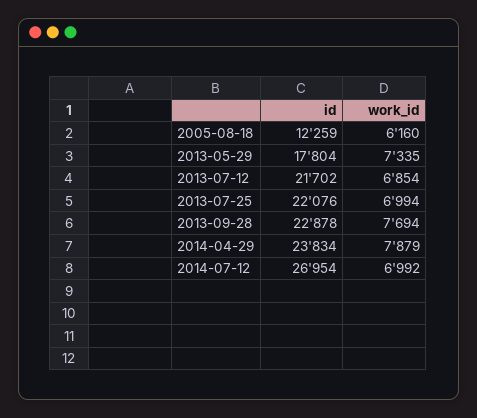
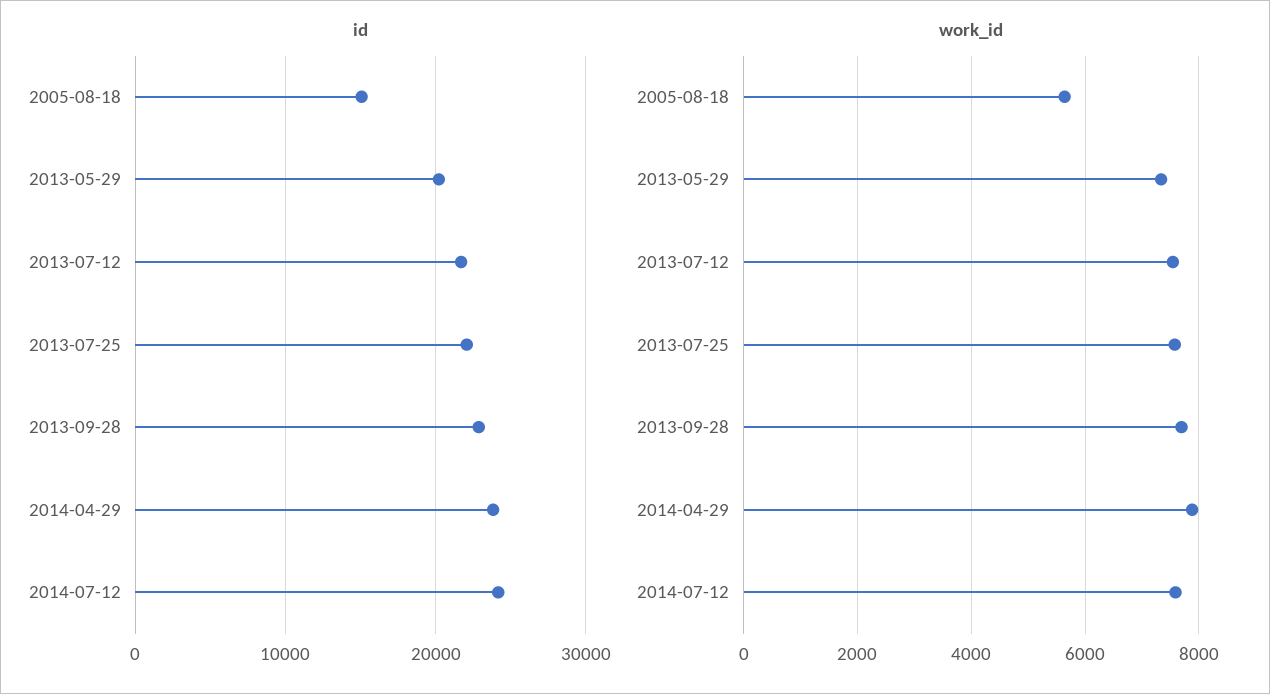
  {
    "id": {
-     "2005-08-18": 12259,
+     "2005-08-18": 15000,
-     "2013-05-29": 17804,
+     "2013-05-29": 20000,
      "2013-07-12": 21702,
      "2013-07-25": 22076,
      "2013-09-28": 22878,
      "2014-04-29": 23834,
-     "2014-07-12": 26954
+     "2014-07-12": 24000
    },
    "work_id": {
-     "2005-08-18": 6160,
+     "2005-08-18": 5600,
      "2013-05-29": 7335,
-     "2013-07-12": 6854,
+     "2013-07-12": 7600,
-     "2013-07-25": 6994,
+     "2013-07-25": 7600,
      "2013-09-28": 7694,
      "2014-04-29": 7879,
-     "2014-07-12": 6992
+     "2014-07-12": 7600
    }
  }

